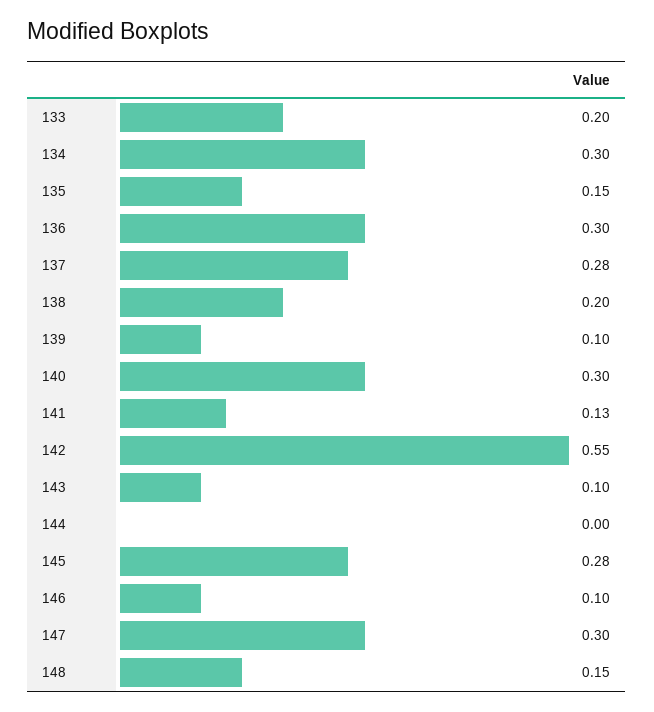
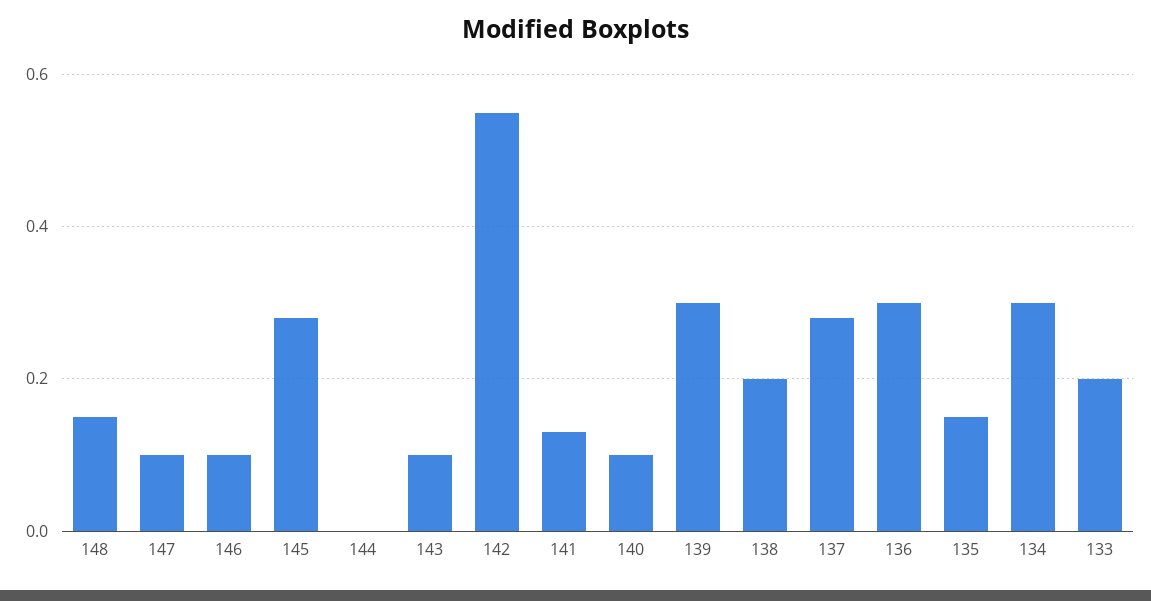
  {
    "133": 0.2,
    "134": 0.3,
    "135": 0.15,
    "136": 0.3,
    "137": 0.28,
    "138": 0.2,
-   "139": 0.1,
+   "139": 0.3,
-   "140": 0.3,
+   "140": 0.1,
    "141": 0.13,
    "142": 0.55,
    "143": 0.1,
    "144": 0,
    "145": 0.28,
    "146": 0.1,
-   "147": 0.3,
+   "147": 0.1,
    "148": 0.15
  }

